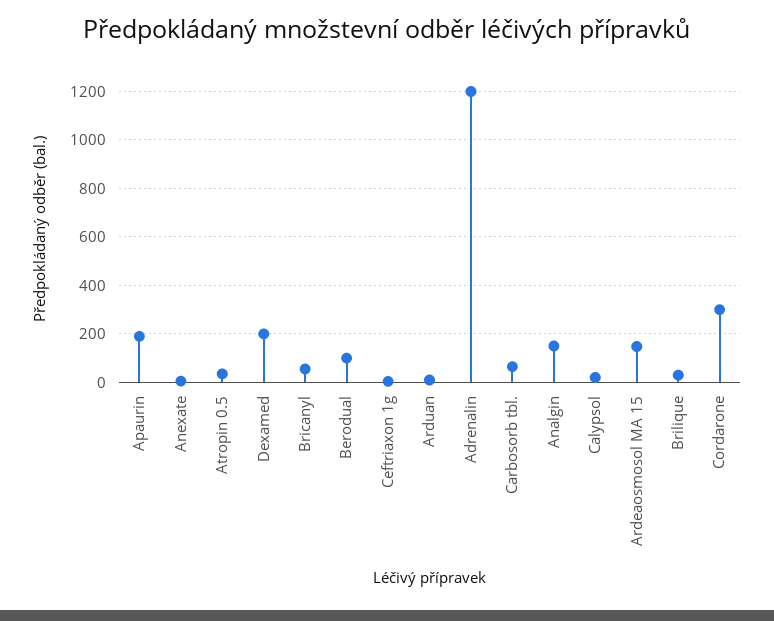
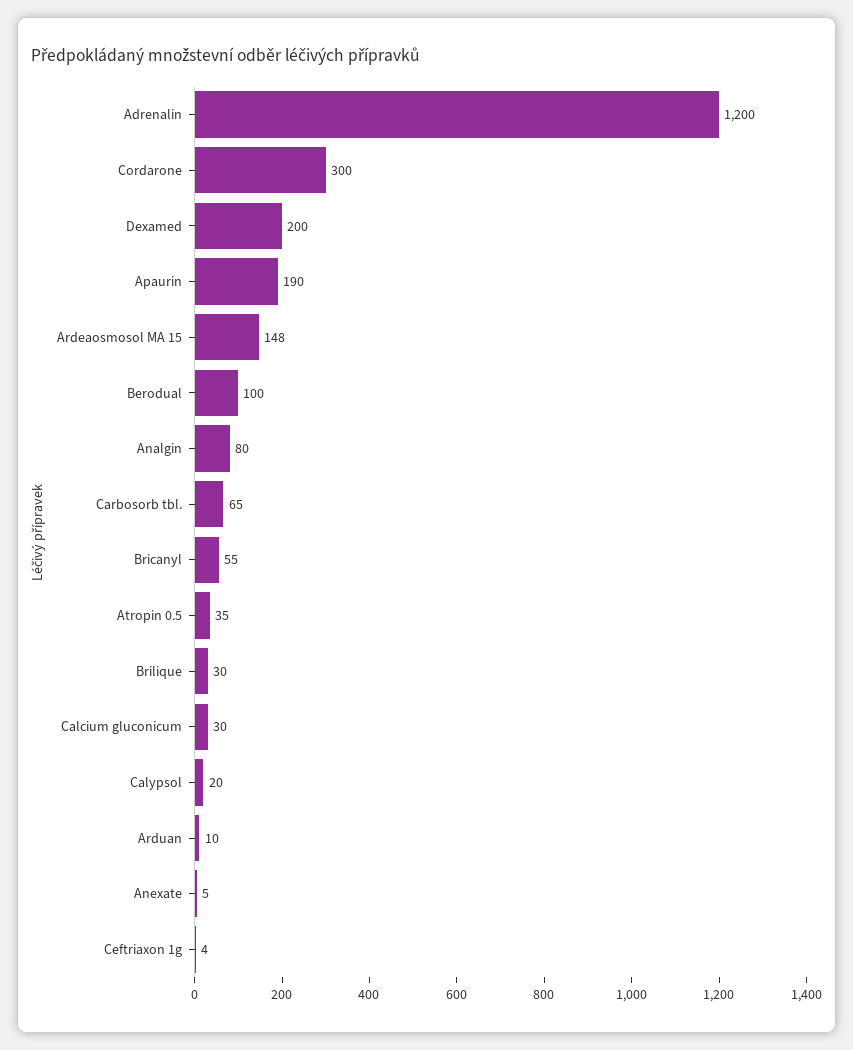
  {
    "Apaurin": 190,
    "Anexate": 5,
    "Atropin 0.5": 35,
    "Dexamed": 200,
    "Bricanyl": 55,
    "Berodual": 100,
    "Ceftriaxon 1g": 4,
    "Arduan": 10,
    "Adrenalin": 1200,
    "Carbosorb tbl.": 65,
-   "Analgin": 150,
+   "Analgin": 80,
    "Calypsol": 20,
    "Ardeaosmosol MA 15": 148,
    "Brilique": 30,
-   "Cordarone": 300
+   "Cordarone": 300,
+   "Calcium gluconicum": 30
  }

